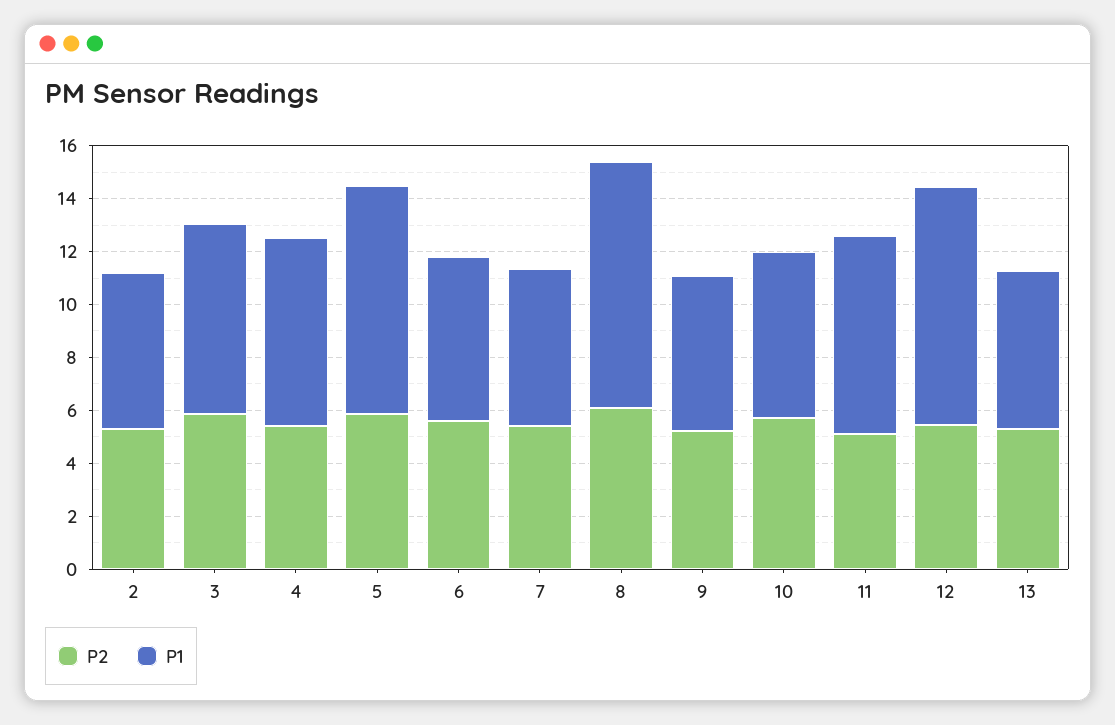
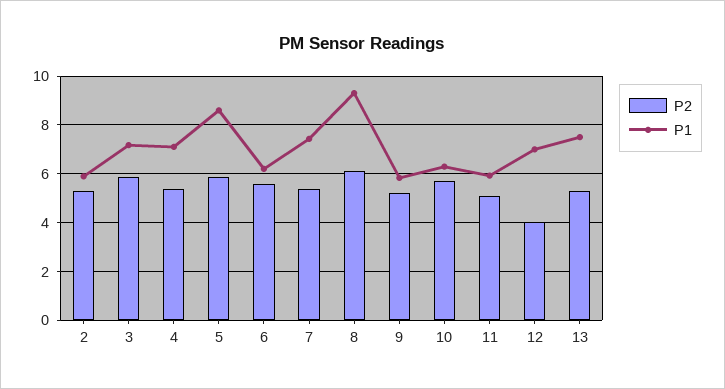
  {
    "P2": {
      "2": 5.25,
      "3": 5.75,
      "4": 5.5,
      "5": 5.75,
      "6": 5.5,
      "7": 5.5,
      "8": 6,
      "9": 5.25,
      "10": 5.75,
      "11": 5,
-     "12": 5.5,
+     "12": 4,
      "13": 5.25
    },
    "P1": {
      "2": 6,
      "3": 7.25,
      "4": 7,
      "5": 8.5,
      "6": 6.25,
-     "7": 6,
+     "7": 7.5,
      "8": 9.25,
      "9": 5.75,
      "10": 6.25,
-     "11": 7.5,
+     "11": 6,
-     "12": 9,
+     "12": 7,
-     "13": 6
+     "13": 7.5
    }
  }

